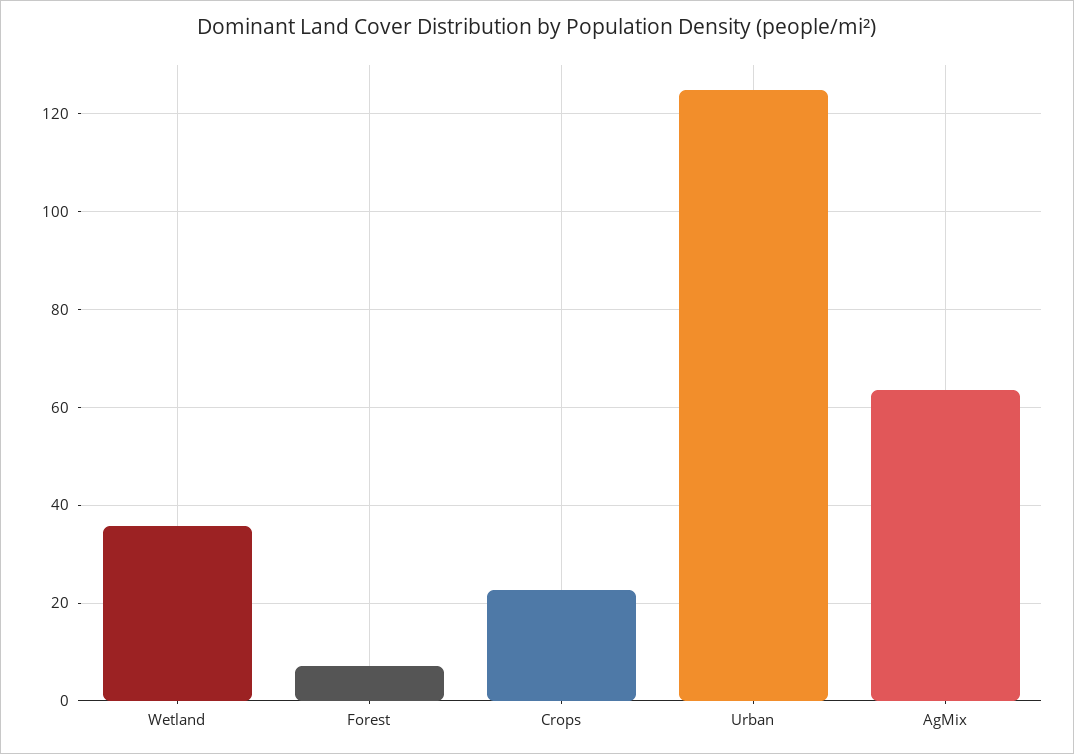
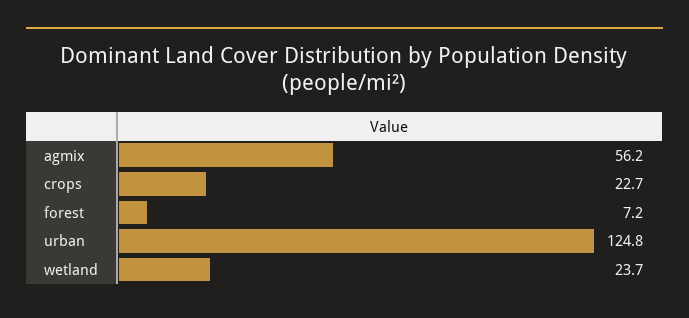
  {
-   "Wetland": 36,
+   "Wetland": 23.7,
    "Forest": 7.2,
    "Crops": 22.7,
    "Urban": 124.8,
-   "AgMix": 64
+   "AgMix": 56.2
  }

